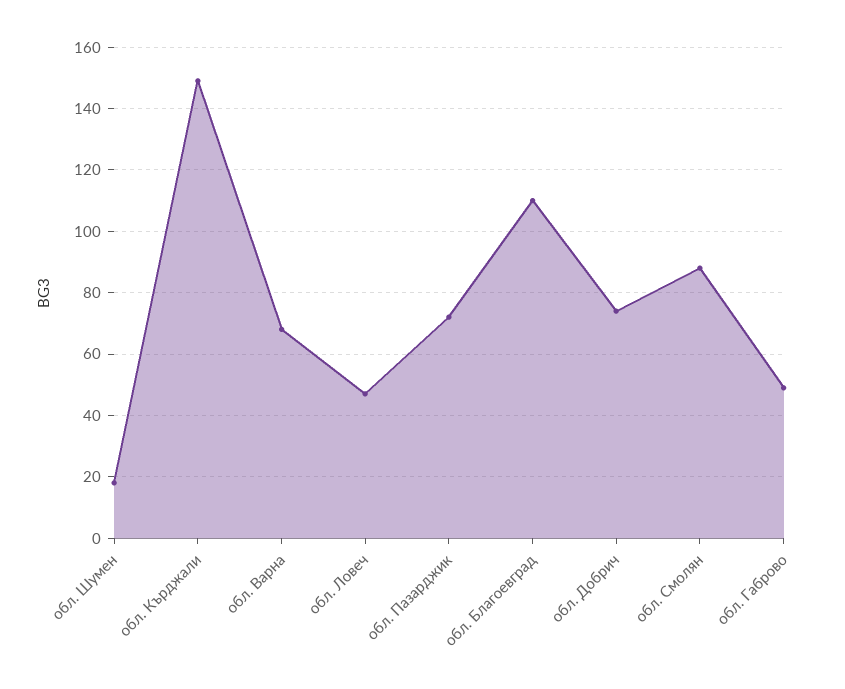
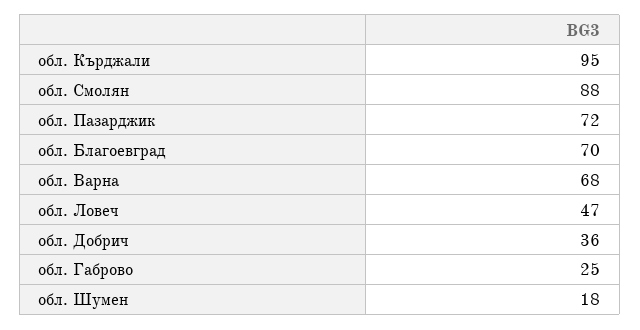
  {
    "обл. Шумен": 18,
-   "обл. Кърджали": 150,
+   "обл. Кърджали": 95,
    "обл. Варна": 68,
    "обл. Ловеч": 47,
    "обл. Пазарджик": 72,
-   "обл. Благоевград": 110,
+   "обл. Благоевград": 70,
-   "обл. Добрич": 75,
+   "обл. Добрич": 36,
    "обл. Смолян": 88,
-   "обл. Габрово": 50
+   "обл. Габрово": 25
  }

